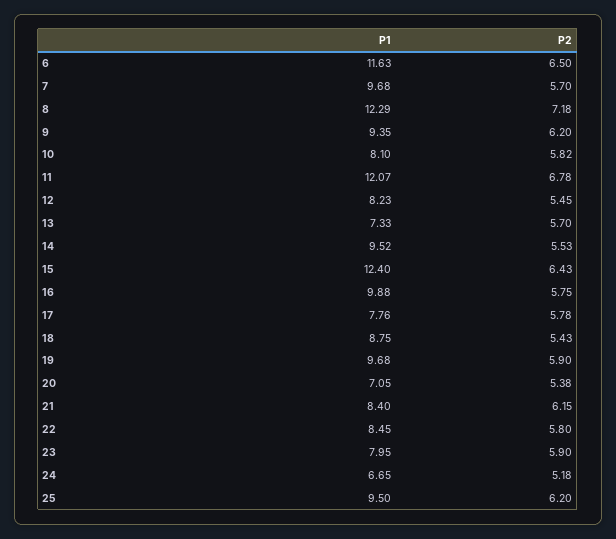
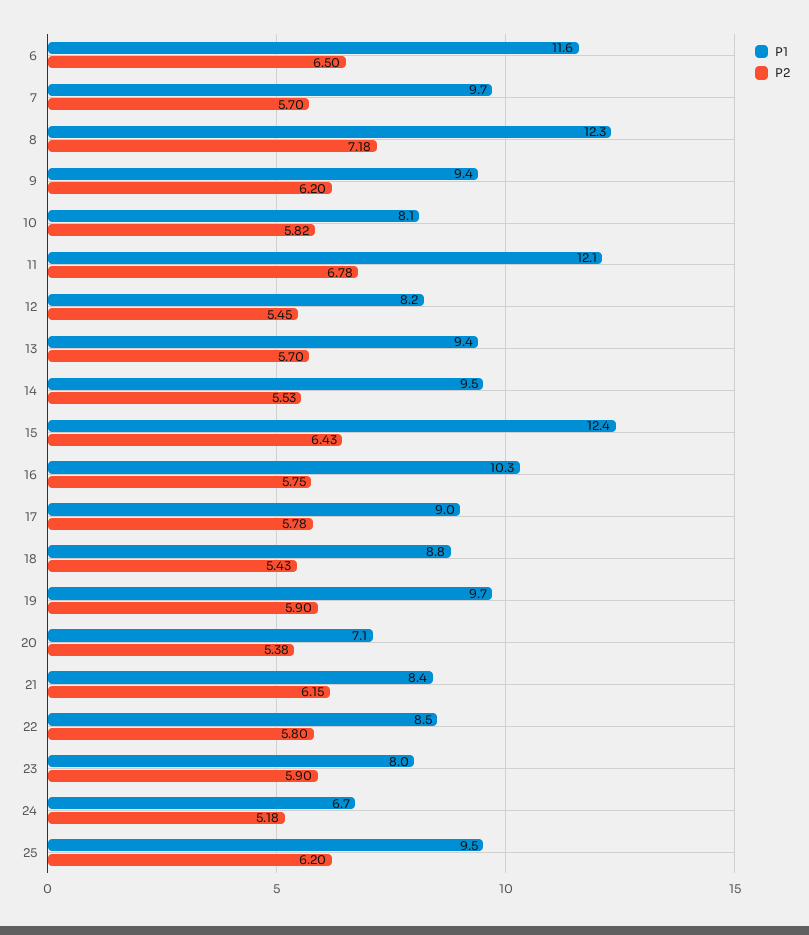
  {
    "P1": {
      "6": 11.63,
      "7": 9.68,
      "8": 12.29,
      "9": 9.35,
      "10": 8.1,
      "11": 12.07,
      "12": 8.23,
-     "13": 7.33,
+     "13": 9.4,
      "14": 9.52,
      "15": 12.4,
-     "16": 9.88,
+     "16": 10.3,
-     "17": 7.76,
+     "17": 9,
      "18": 8.75,
      "19": 9.68,
      "20": 7.05,
      "21": 8.4,
      "22": 8.45,
      "23": 7.95,
      "24": 6.65,
      "25": 9.5
    },
    "P2": {
      "6": 6.5,
      "7": 5.7,
      "8": 7.18,
      "9": 6.2,
      "10": 5.82,
      "11": 6.78,
      "12": 5.45,
      "13": 5.7,
      "14": 5.53,
      "15": 6.43,
      "16": 5.75,
      "17": 5.78,
      "18": 5.43,
      "19": 5.9,
      "20": 5.38,
      "21": 6.15,
      "22": 5.8,
      "23": 5.9,
      "24": 5.18,
      "25": 6.2
    }
  }

